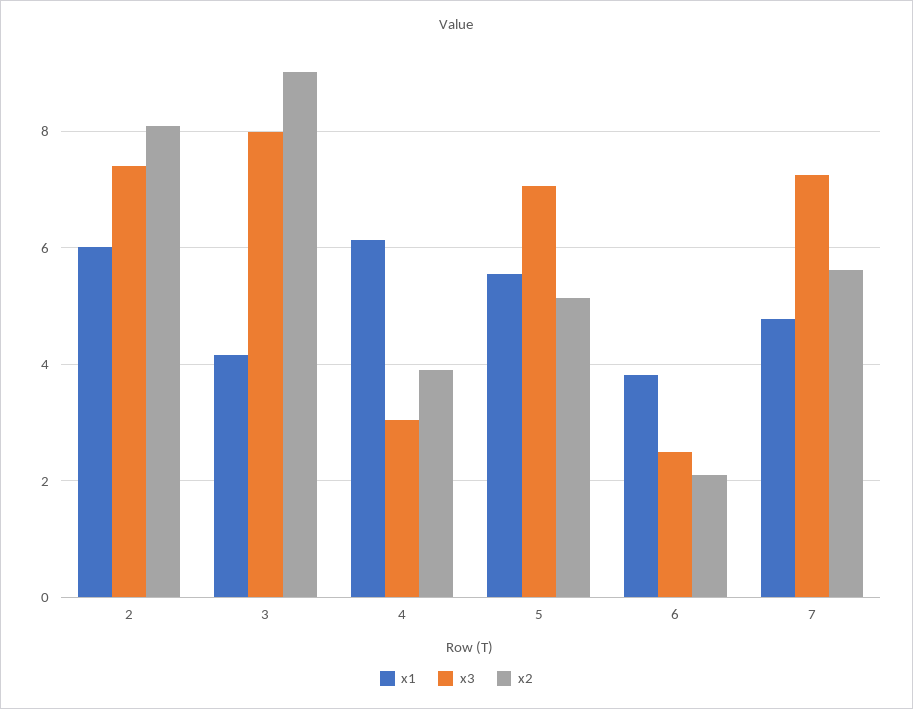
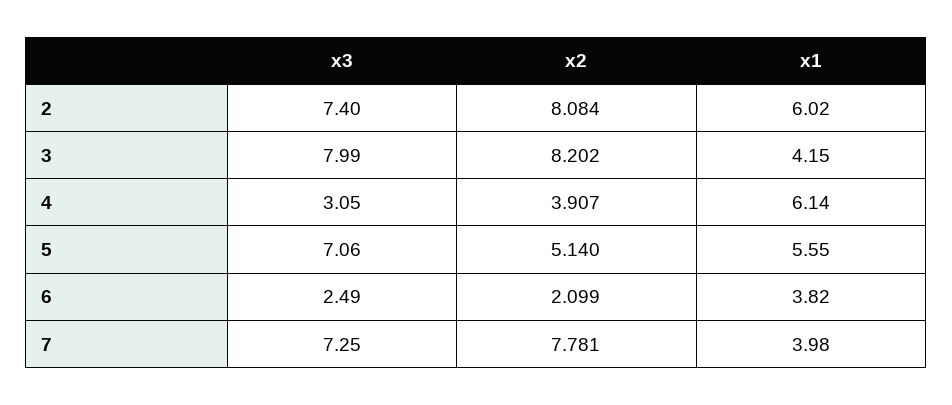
  {
    "x1": {
      "2": 6.02,
      "3": 4.15,
      "4": 6.14,
      "5": 5.55,
      "6": 3.82,
-     "7": 4.8
+     "7": 3.98
    },
    "x3": {
      "2": 7.4,
      "3": 7.99,
      "4": 3.05,
      "5": 7.06,
      "6": 2.49,
      "7": 7.25
    },
    "x2": {
      "2": 8.084,
-     "3": 9,
+     "3": 8.202,
      "4": 3.907,
      "5": 5.14,
      "6": 2.099,
-     "7": 5.6
+     "7": 7.781
    }
  }

